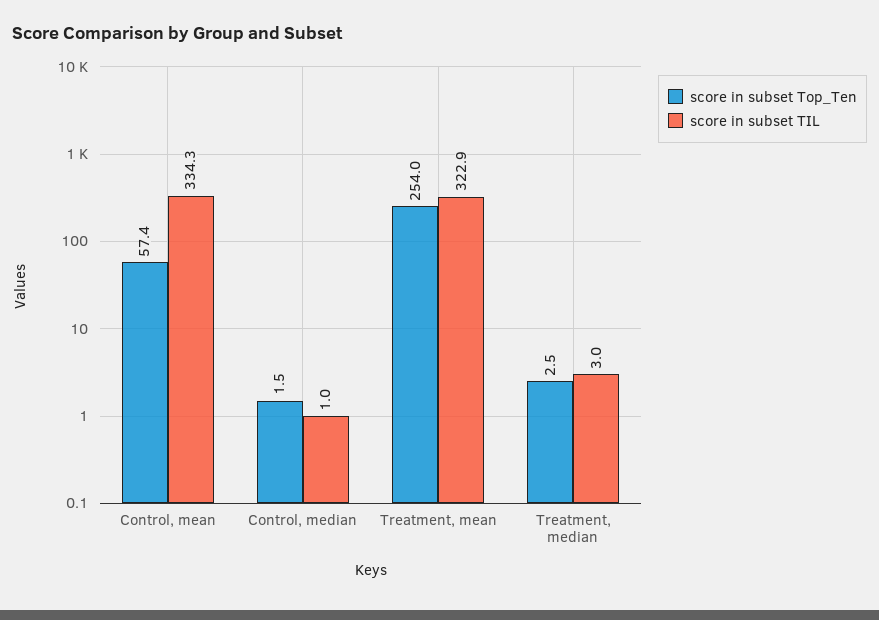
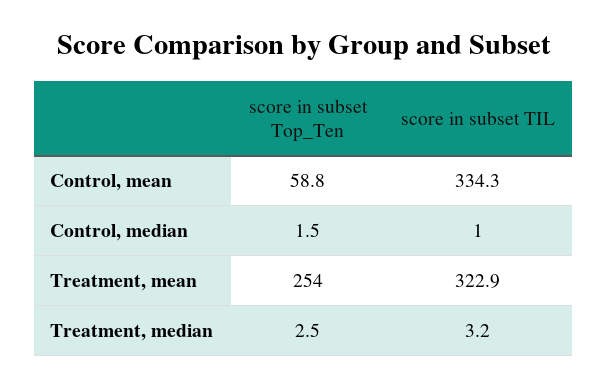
  {
    "score in subset Top_Ten": {
-     "Control, mean": 57.4,
+     "Control, mean": 58.8,
      "Control, median": 1.5,
      "Treatment, mean": 254,
      "Treatment, median": 2.5
    },
    "score in subset TIL": {
      "Control, mean": 334.3,
      "Control, median": 1,
      "Treatment, mean": 322.9,
-     "Treatment, median": 3
+     "Treatment, median": 3.2
    }
  }

